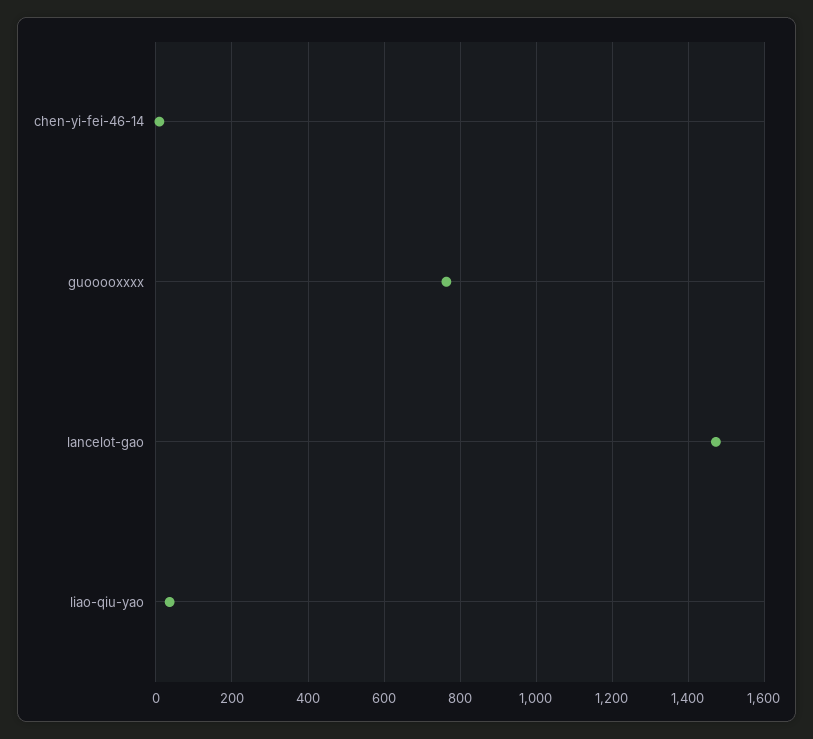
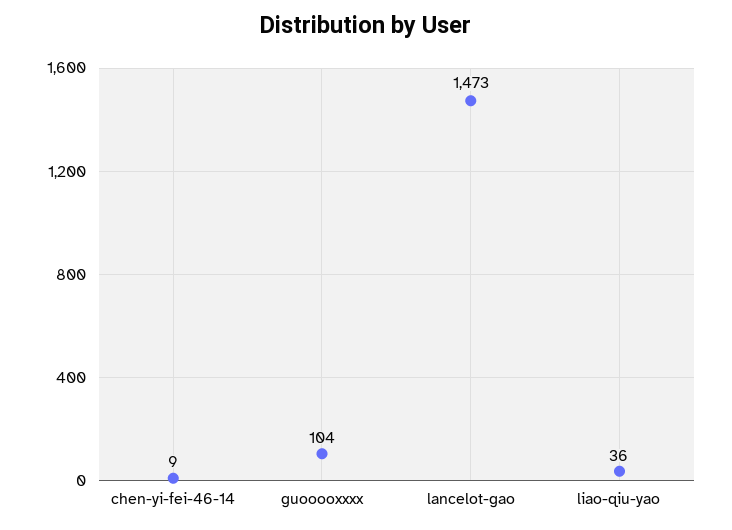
  {
    "chen-yi-fei-46-14": 9,
-   "guooooxxxx": 760,
+   "guooooxxxx": 104,
    "lancelot-gao": 1473,
    "liao-qiu-yao": 36
  }

